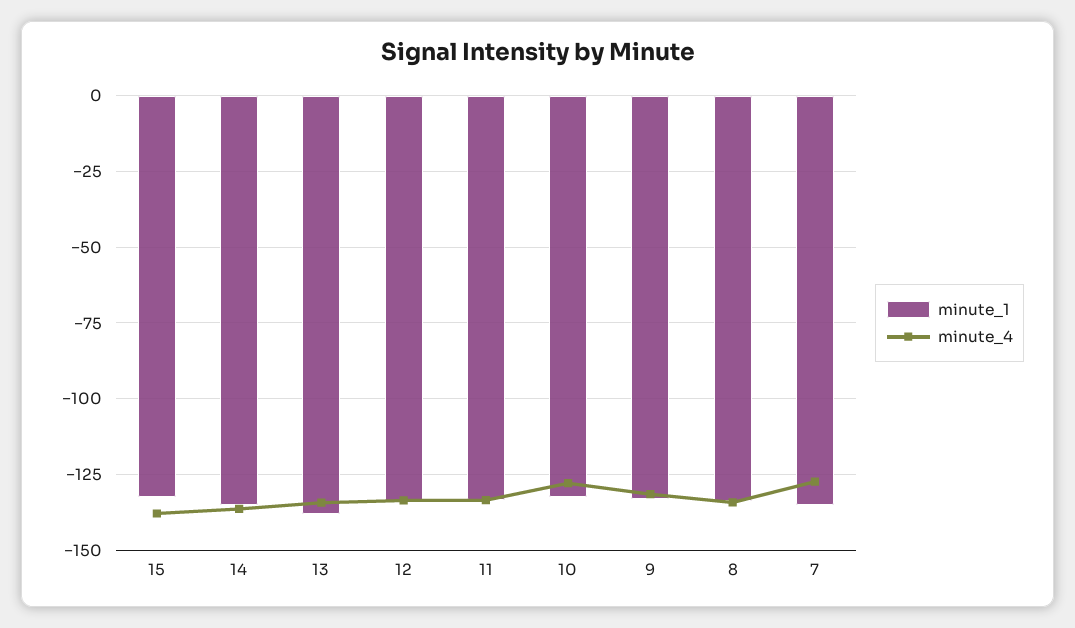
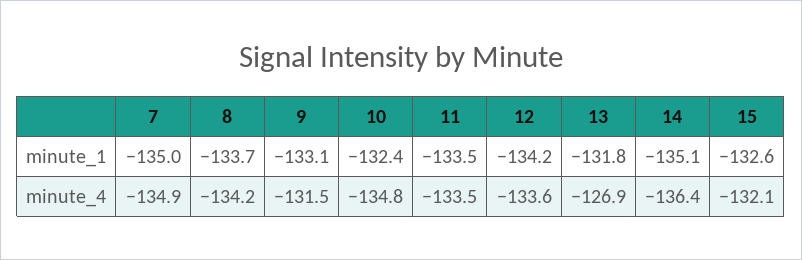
  {
    "minute_1": {
      "15": -132.6,
      "14": -135.1,
-     "13": -137.5,
+     "13": -131.8,
      "12": -134.2,
      "11": -133.5,
      "10": -132.4,
      "9": -133.1,
      "8": -133.7,
      "7": -135
    },
    "minute_4": {
-     "15": -137.5,
+     "15": -132.1,
      "14": -136.4,
-     "13": -135,
+     "13": -126.9,
      "12": -133.6,
      "11": -133.5,
-     "10": -127.5,
+     "10": -134.8,
      "9": -131.5,
      "8": -134.2,
-     "7": -127.5
+     "7": -134.9
    }
  }

